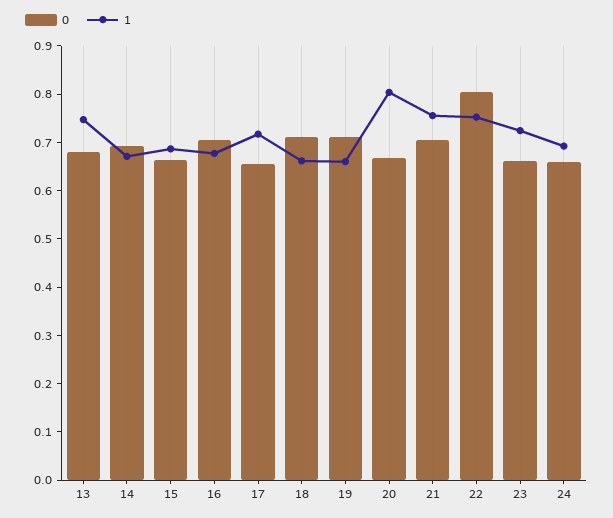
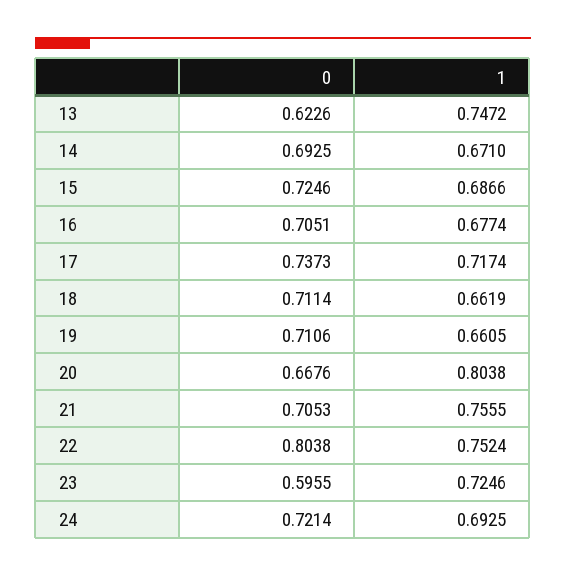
  {
    "0": {
-     "13": 0.68,
+     "13": 0.6226,
      "14": 0.6925,
-     "15": 0.66,
+     "15": 0.7246,
      "16": 0.7051,
-     "17": 0.66,
+     "17": 0.7373,
      "18": 0.7114,
      "19": 0.7106,
      "20": 0.6676,
      "21": 0.7053,
      "22": 0.8038,
-     "23": 0.66,
+     "23": 0.5955,
-     "24": 0.66
+     "24": 0.7214
    },
    "1": {
      "13": 0.7472,
      "14": 0.671,
      "15": 0.6866,
      "16": 0.6774,
      "17": 0.7174,
      "18": 0.6619,
      "19": 0.6605,
      "20": 0.8038,
      "21": 0.7555,
      "22": 0.7524,
      "23": 0.7246,
      "24": 0.6925
    }
  }

